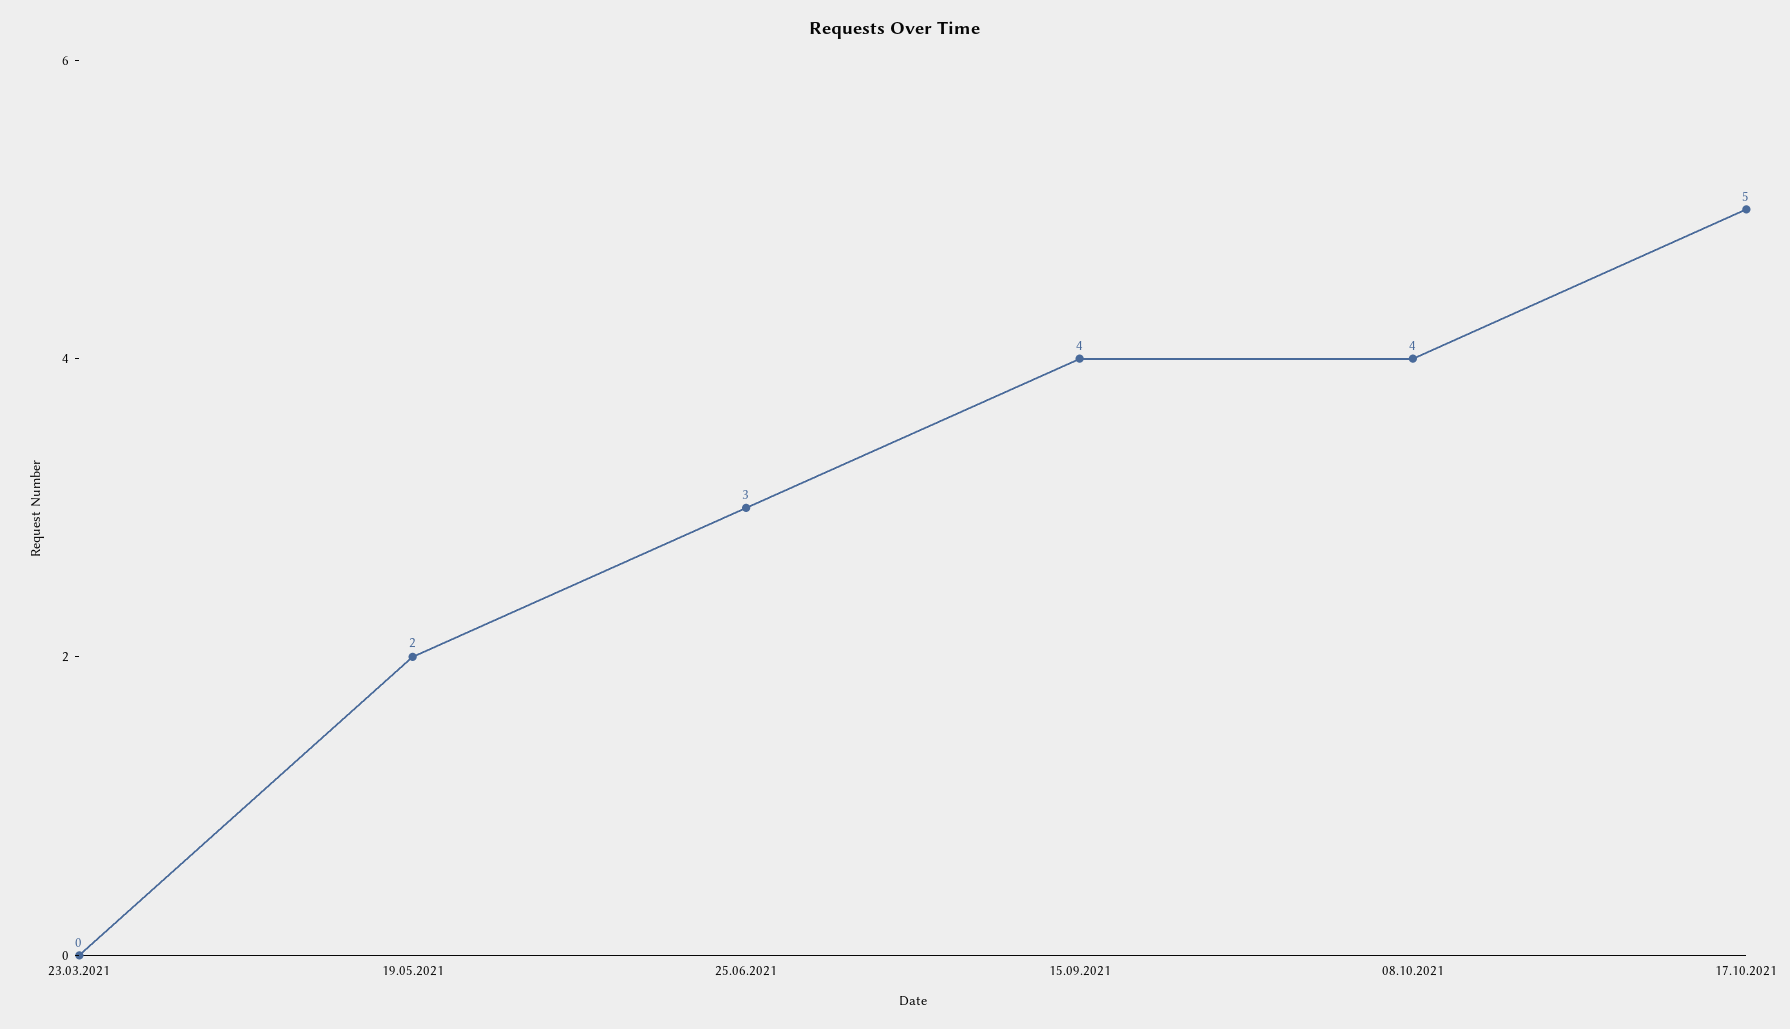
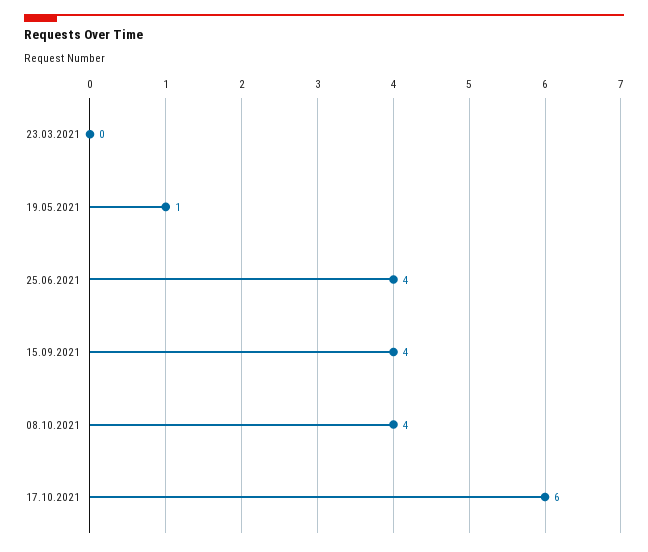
  {
    "23.03.2021": 0,
-   "19.05.2021": 2,
+   "19.05.2021": 1,
-   "25.06.2021": 3,
+   "25.06.2021": 4,
    "15.09.2021": 4,
    "08.10.2021": 4,
-   "17.10.2021": 5
+   "17.10.2021": 6
  }

